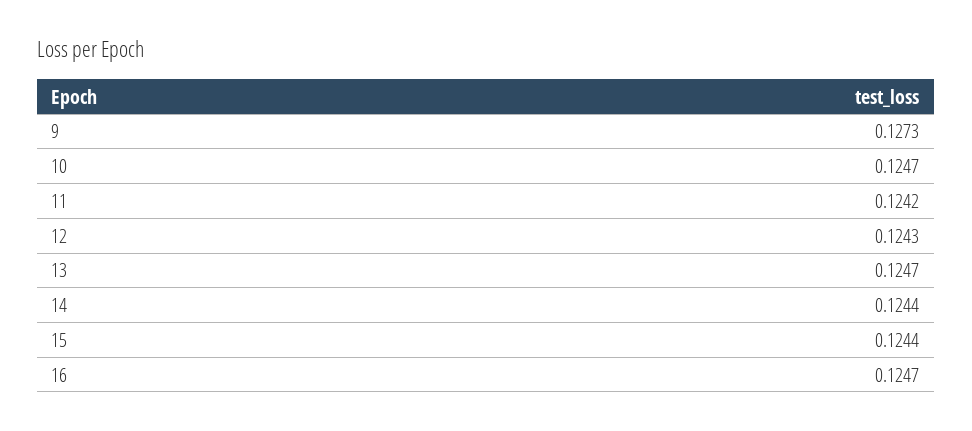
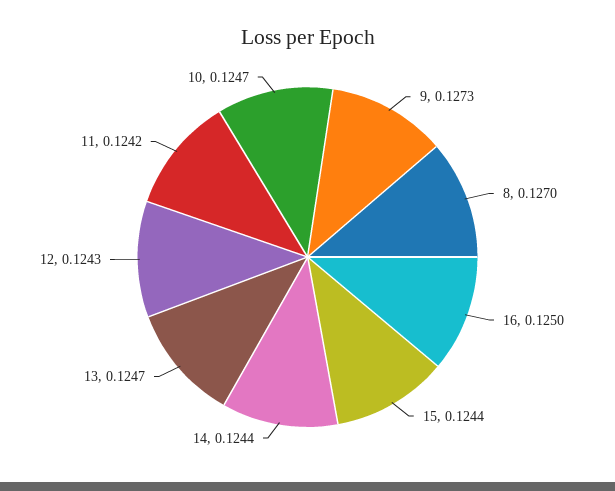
  {
    "9": 0.1273,
    "10": 0.1247,
    "11": 0.1242,
    "12": 0.1243,
    "13": 0.1247,
    "14": 0.1244,
    "15": 0.1244,
-   "16": 0.1247
+   "16": 0.125,
+   "8": 0.127
  }

